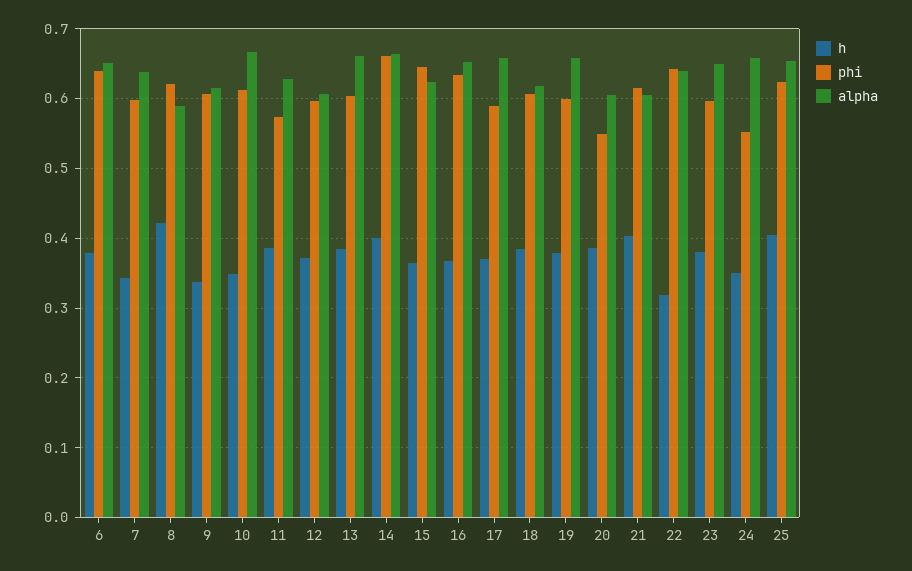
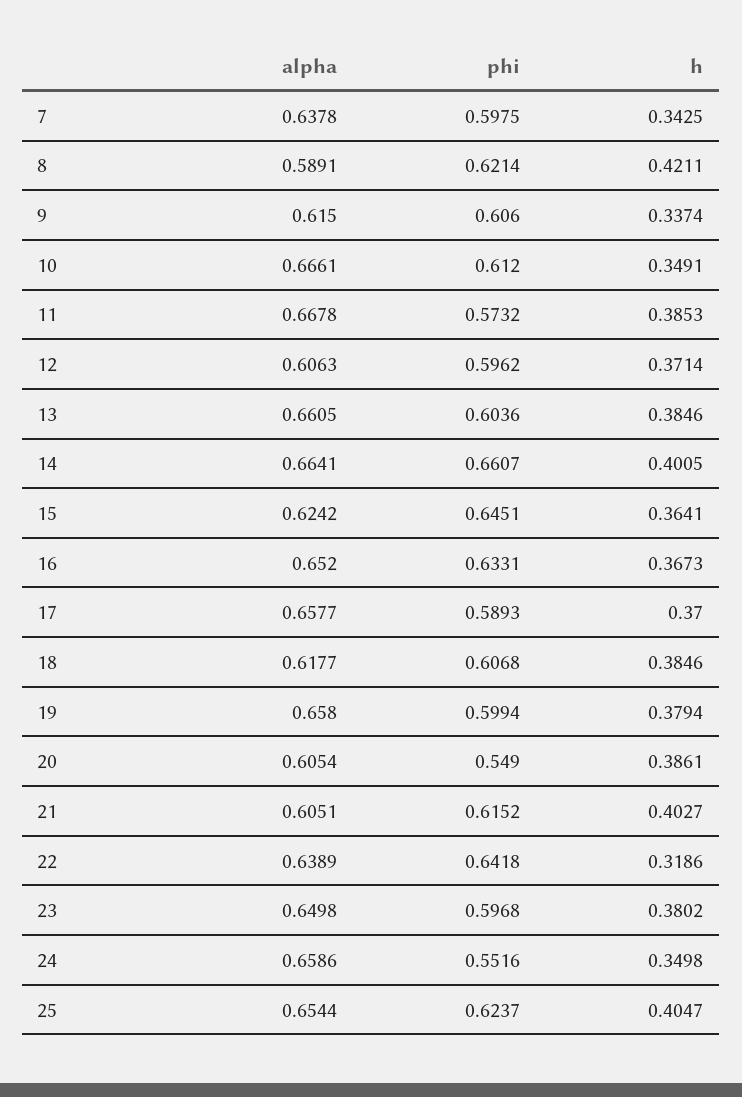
  {
    "h": {
-     "6": 0.38,
      "7": 0.3425,
      "8": 0.4211,
      "9": 0.3374,
      "10": 0.3491,
      "11": 0.3853,
      "12": 0.3714,
      "13": 0.3846,
      "14": 0.4005,
      "15": 0.3641,
      "16": 0.3673,
      "17": 0.37,
      "18": 0.3846,
      "19": 0.3794,
      "20": 0.3861,
      "21": 0.4027,
      "22": 0.3186,
      "23": 0.3802,
      "24": 0.3498,
      "25": 0.4047
    },
    "phi": {
-     "6": 0.64,
      "7": 0.5975,
      "8": 0.6214,
      "9": 0.606,
      "10": 0.612,
      "11": 0.5732,
      "12": 0.5962,
      "13": 0.6036,
      "14": 0.6607,
      "15": 0.6451,
      "16": 0.6331,
      "17": 0.5893,
      "18": 0.6068,
      "19": 0.5994,
      "20": 0.549,
      "21": 0.6152,
      "22": 0.6418,
      "23": 0.5968,
      "24": 0.5516,
      "25": 0.6237
    },
    "alpha": {
-     "6": 0.65,
      "7": 0.6378,
      "8": 0.5891,
      "9": 0.615,
      "10": 0.6661,
-     "11": 0.63,
+     "11": 0.6678,
      "12": 0.6063,
      "13": 0.6605,
      "14": 0.6641,
      "15": 0.6242,
      "16": 0.652,
      "17": 0.6577,
      "18": 0.6177,
      "19": 0.658,
      "20": 0.6054,
      "21": 0.6051,
      "22": 0.6389,
      "23": 0.6498,
      "24": 0.6586,
      "25": 0.6544
    }
  }

